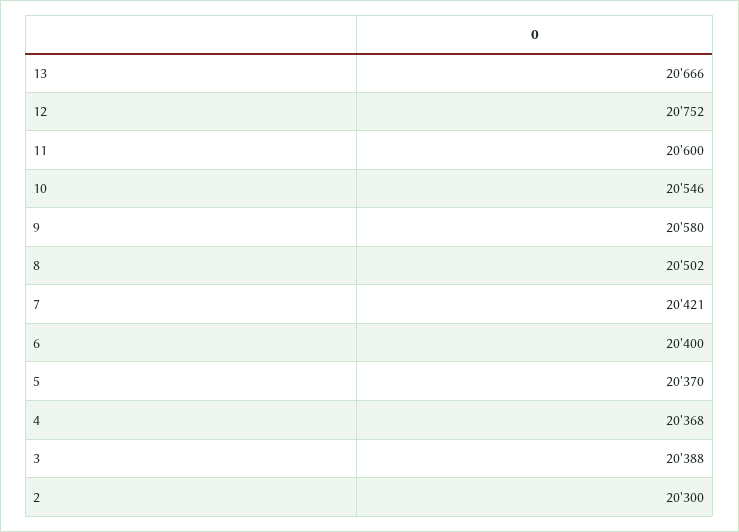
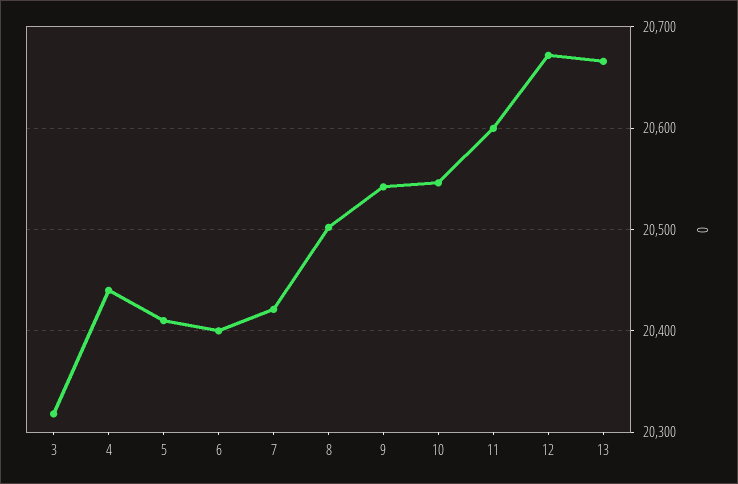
  {
    "13": 20666,
-   "12": 20752,
+   "12": 20670,
    "11": 20600,
    "10": 20546,
-   "9": 20580,
+   "9": 20540,
    "8": 20502,
    "7": 20421,
    "6": 20400,
-   "5": 20370,
+   "5": 20410,
-   "4": 20368,
+   "4": 20440,
-   "3": 20388,
+   "3": 20320
-   "2": 20300
  }

